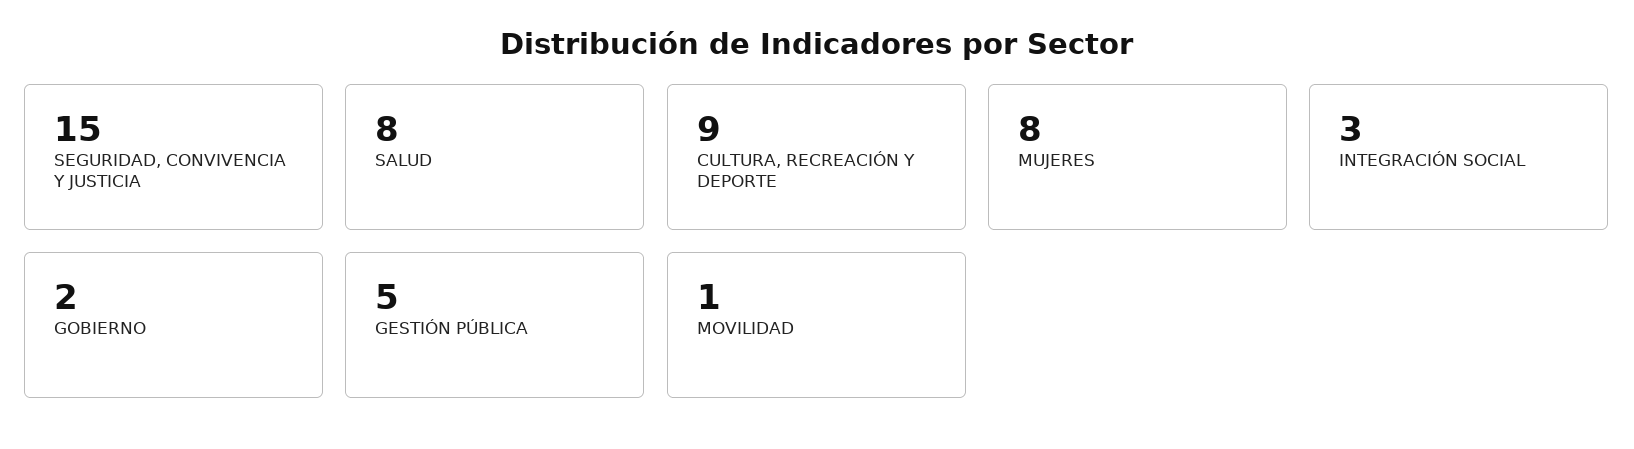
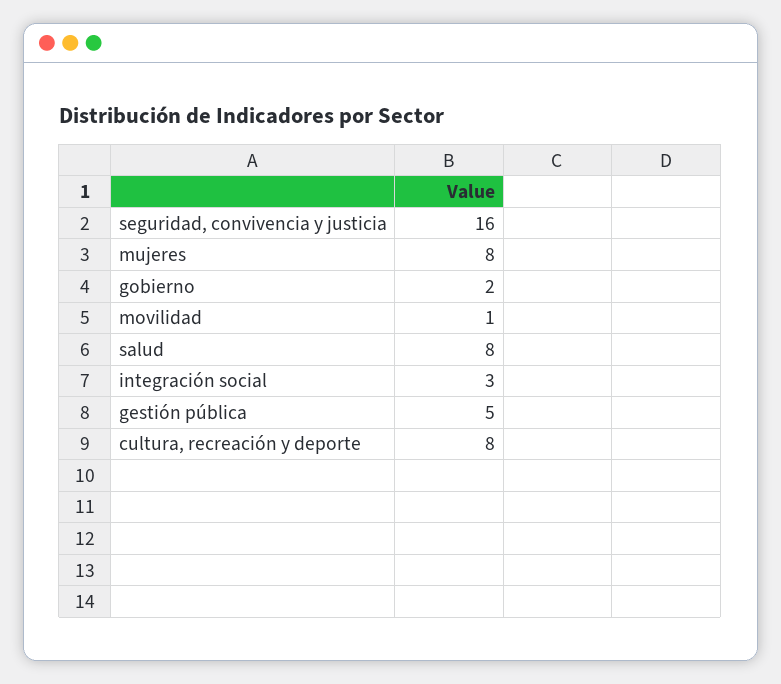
  {
-   "SEGURIDAD, CONVIVENCIA Y JUSTICIA": 15,
+   "SEGURIDAD, CONVIVENCIA Y JUSTICIA": 16,
    "SALUD": 8,
-   "CULTURA, RECREACIÓN Y DEPORTE": 9,
+   "CULTURA, RECREACIÓN Y DEPORTE": 8,
    "MUJERES": 8,
    "INTEGRACIÓN SOCIAL": 3,
    "GOBIERNO": 2,
    "GESTIÓN PÚBLICA": 5,
    "MOVILIDAD": 1
  }

